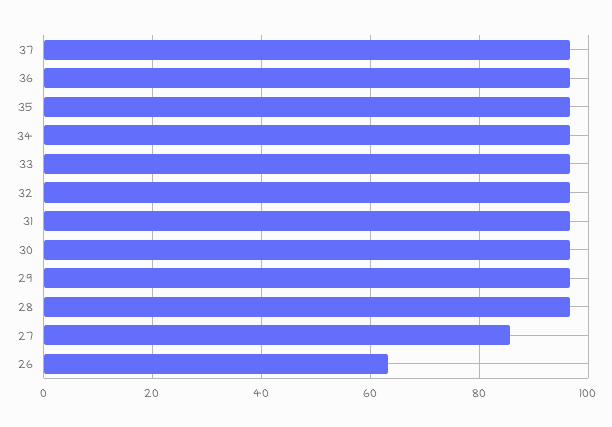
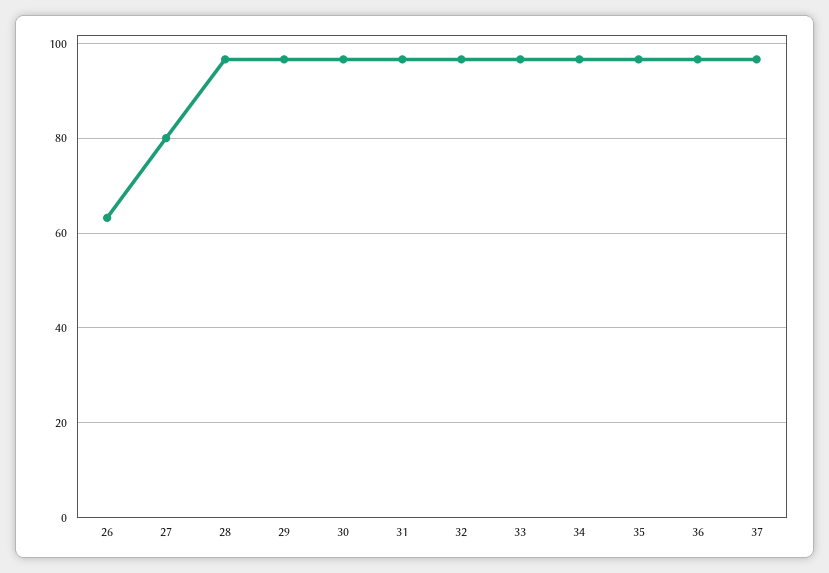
  {
    "37": 96,
    "36": 96,
    "35": 96,
    "34": 96,
    "33": 96,
    "32": 96,
    "31": 96,
    "30": 96,
    "29": 96,
    "28": 96,
-   "27": 86,
+   "27": 80,
    "26": 64
  }

